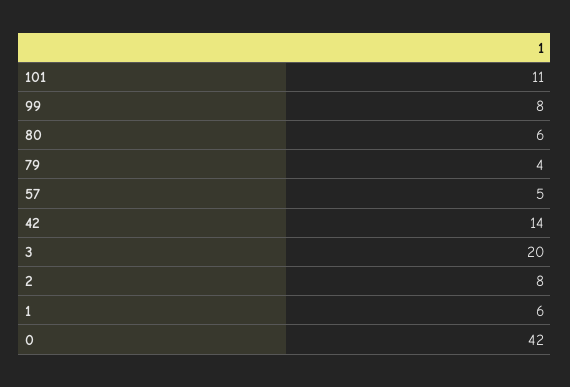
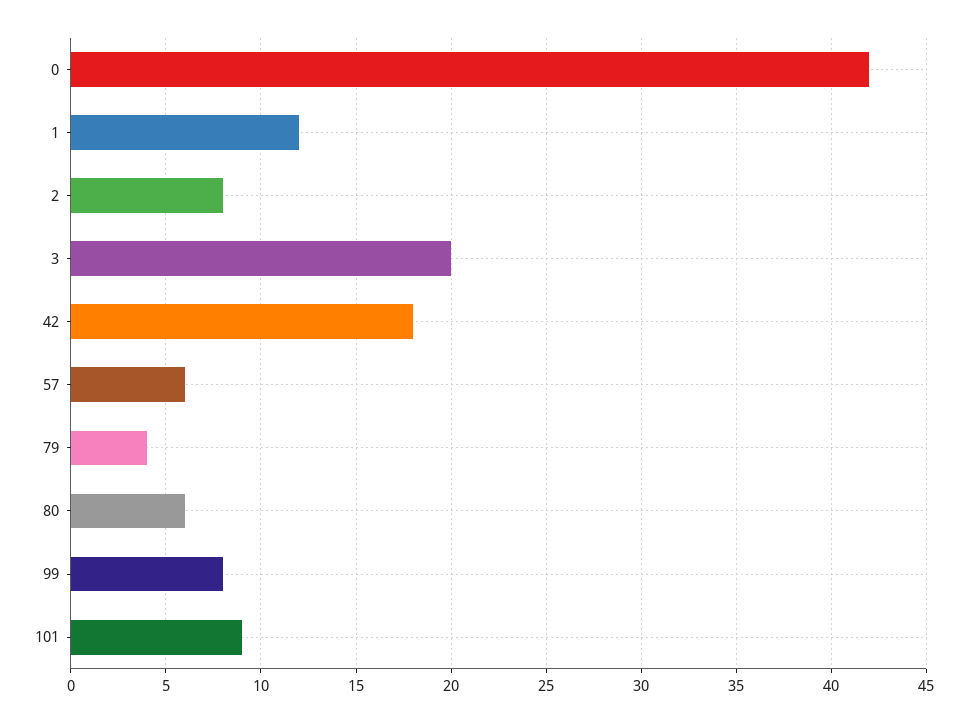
  {
-   "101": 11,
+   "101": 9,
    "99": 8,
    "80": 6,
    "79": 4,
-   "57": 5,
+   "57": 6,
-   "42": 14,
+   "42": 18,
    "3": 20,
    "2": 8,
-   "1": 6,
+   "1": 12,
    "0": 42
  }

